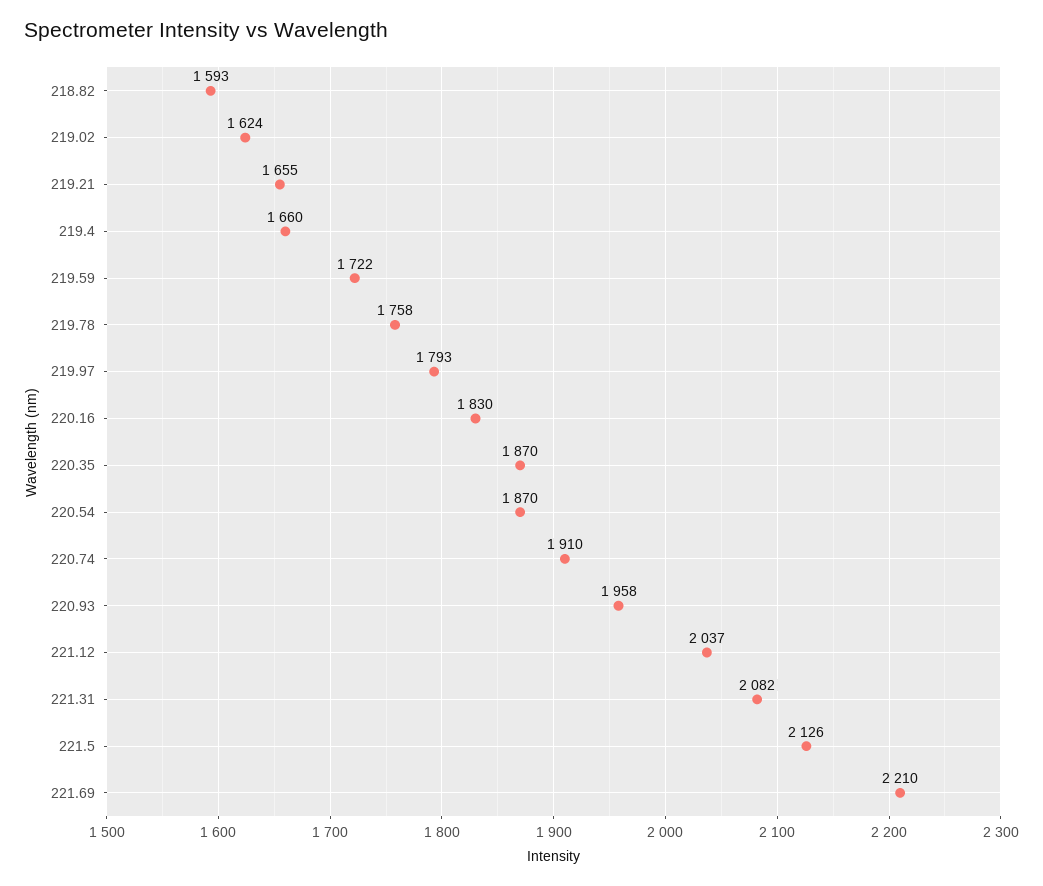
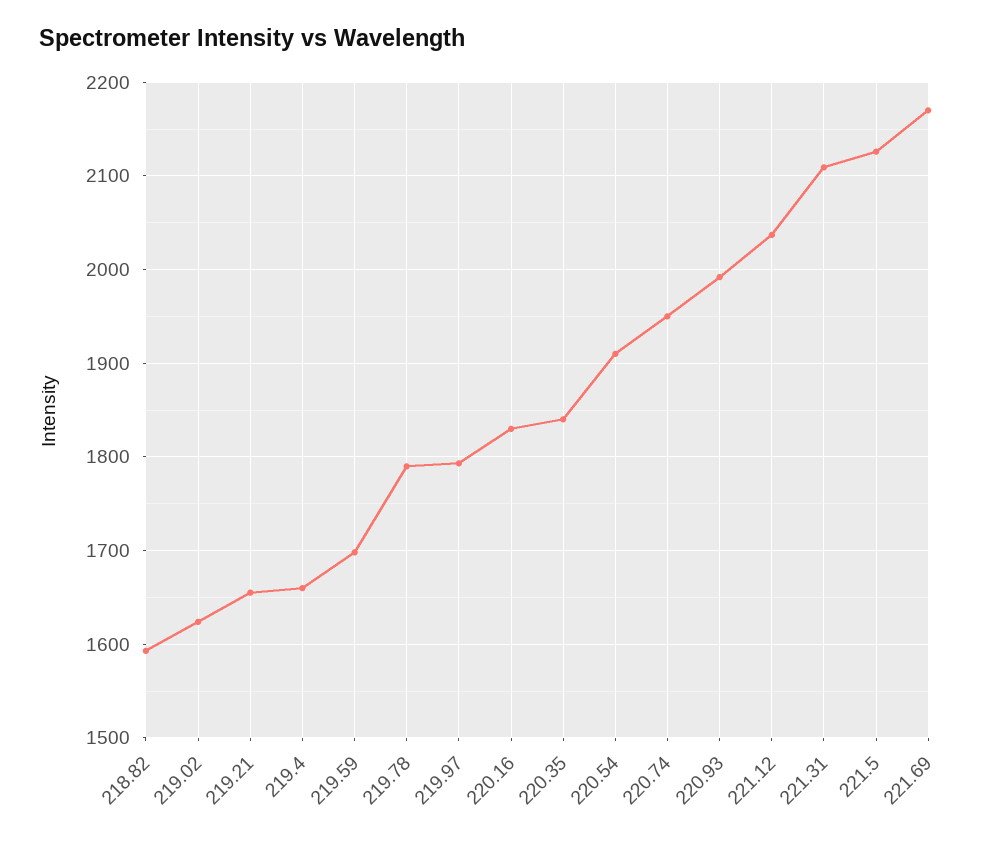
  {
    "218.82": 1593,
    "219.02": 1624,
    "219.21": 1655,
    "219.4": 1660,
-   "219.59": 1722,
+   "219.59": 1700,
-   "219.78": 1758,
+   "219.78": 1790,
    "219.97": 1793,
    "220.16": 1830,
-   "220.35": 1870,
+   "220.35": 1840,
-   "220.54": 1870,
+   "220.54": 1910,
-   "220.74": 1910,
+   "220.74": 1950,
-   "220.93": 1958,
+   "220.93": 1990,
    "221.12": 2037,
-   "221.31": 2082,
+   "221.31": 2110,
    "221.5": 2126,
-   "221.69": 2210
+   "221.69": 2170
  }

